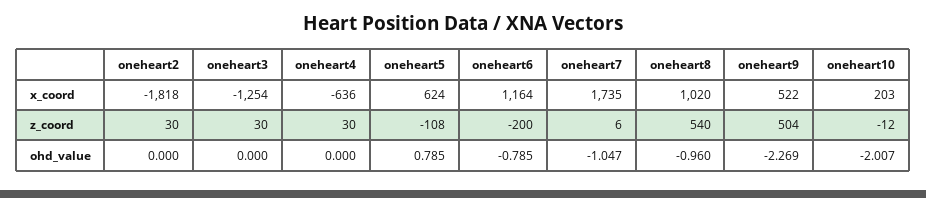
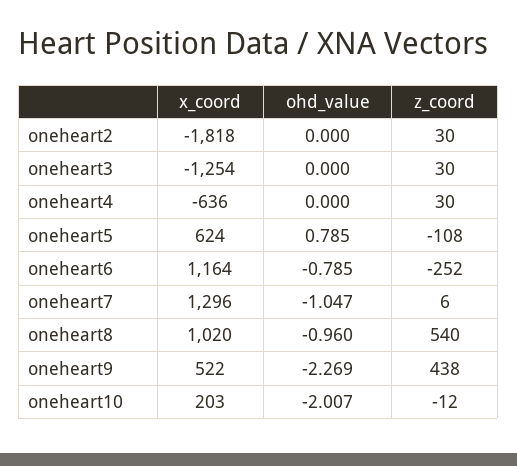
  {
    "oneheart2": {
      "x_coord": -1818,
      "z_coord": 30,
      "ohd_value": 0
    },
    "oneheart3": {
      "x_coord": -1254,
      "z_coord": 30,
      "ohd_value": 0
    },
    "oneheart4": {
      "x_coord": -636,
      "z_coord": 30,
      "ohd_value": 0
    },
    "oneheart5": {
      "x_coord": 624,
      "z_coord": -108,
      "ohd_value": 0.785
    },
    "oneheart6": {
      "x_coord": 1164,
-     "z_coord": -200,
+     "z_coord": -252,
      "ohd_value": -0.785
    },
    "oneheart7": {
-     "x_coord": 1735,
+     "x_coord": 1296,
      "z_coord": 6,
      "ohd_value": -1.047
    },
    "oneheart8": {
      "x_coord": 1020,
      "z_coord": 540,
      "ohd_value": -0.96
    },
    "oneheart9": {
      "x_coord": 522,
-     "z_coord": 504,
+     "z_coord": 438,
      "ohd_value": -2.269
    },
    "oneheart10": {
      "x_coord": 203,
      "z_coord": -12,
      "ohd_value": -2.007
    }
  }

